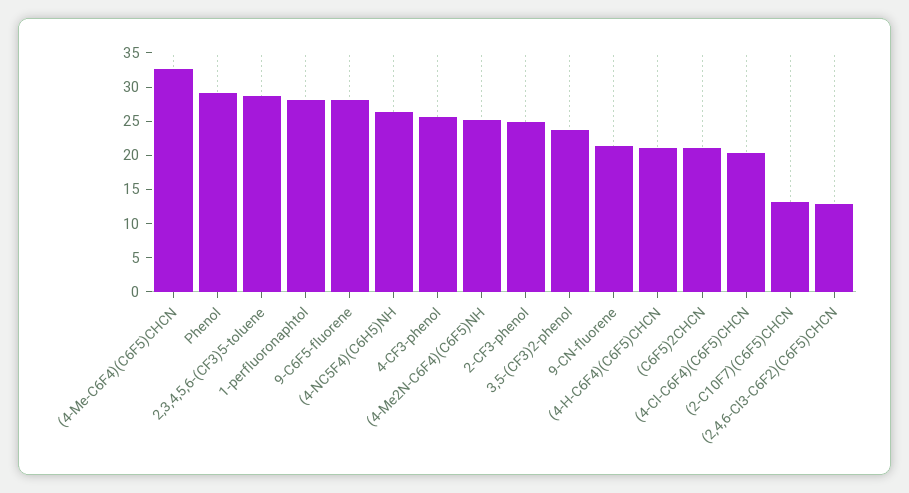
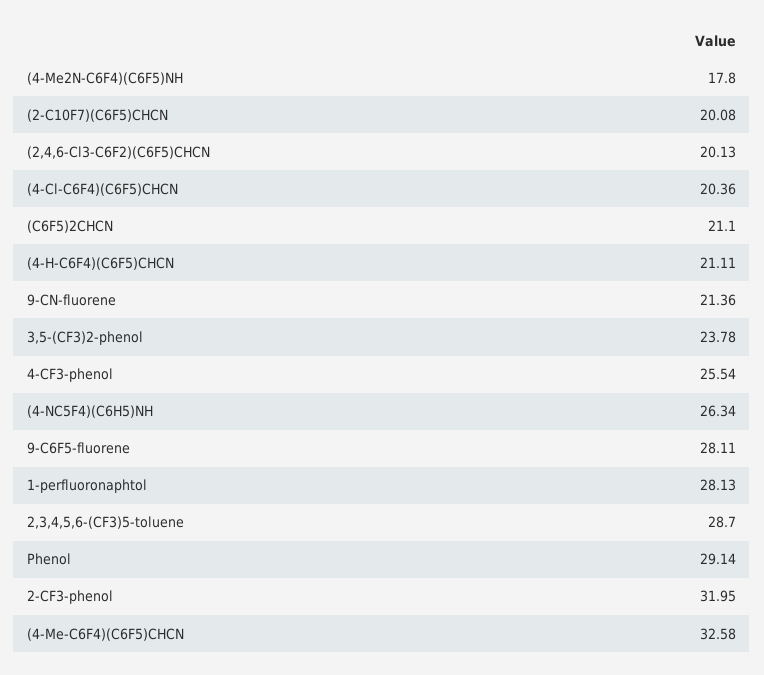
  {
    "(4-Me-C6F4)(C6F5)CHCN": 32.58,
    "Phenol": 29.14,
    "2,3,4,5,6-(CF3)5-toluene": 28.7,
    "1-perfluoronaphtol": 28.13,
    "9-C6F5-fluorene": 28.11,
    "(4-NC5F4)(C6H5)NH": 26.34,
    "4-CF3-phenol": 25.54,
-   "(4-Me2N-C6F4)(C6F5)NH": 25,
+   "(4-Me2N-C6F4)(C6F5)NH": 17.8,
-   "2-CF3-phenol": 25,
+   "2-CF3-phenol": 31.95,
    "3,5-(CF3)2-phenol": 23.78,
    "9-CN-fluorene": 21.36,
    "(4-H-C6F4)(C6F5)CHCN": 21.11,
    "(C6F5)2CHCN": 21.1,
    "(4-Cl-C6F4)(C6F5)CHCN": 20.36,
-   "(2-C10F7)(C6F5)CHCN": 12.5,
+   "(2-C10F7)(C6F5)CHCN": 20.08,
-   "(2,4,6-Cl3-C6F2)(C6F5)CHCN": 12.5
+   "(2,4,6-Cl3-C6F2)(C6F5)CHCN": 20.13
  }

